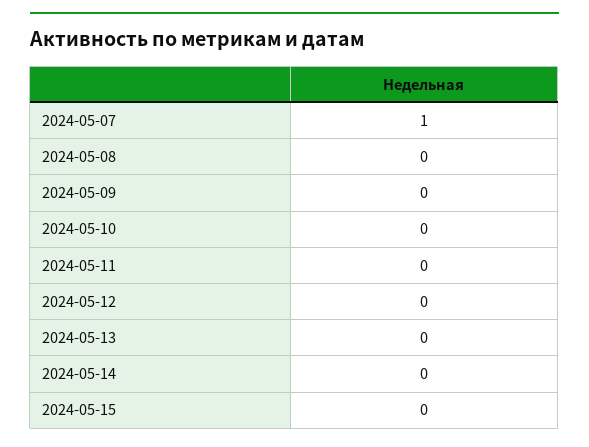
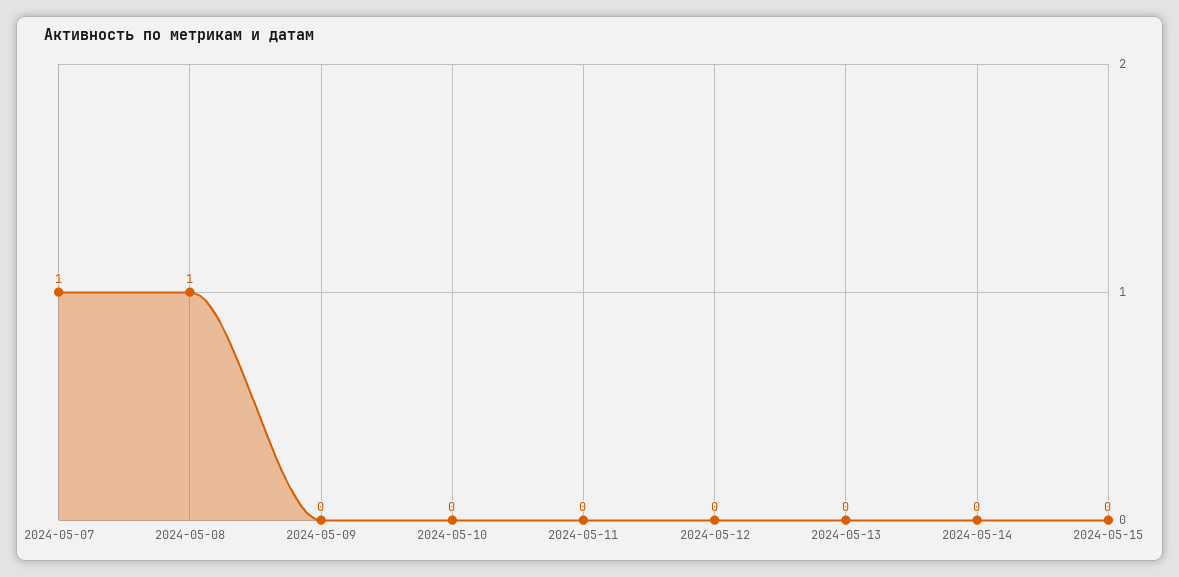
  {
    "2024-05-07": 1,
-   "2024-05-08": 0,
+   "2024-05-08": 1,
    "2024-05-09": 0,
    "2024-05-10": 0,
    "2024-05-11": 0,
    "2024-05-12": 0,
    "2024-05-13": 0,
    "2024-05-14": 0,
    "2024-05-15": 0
  }

